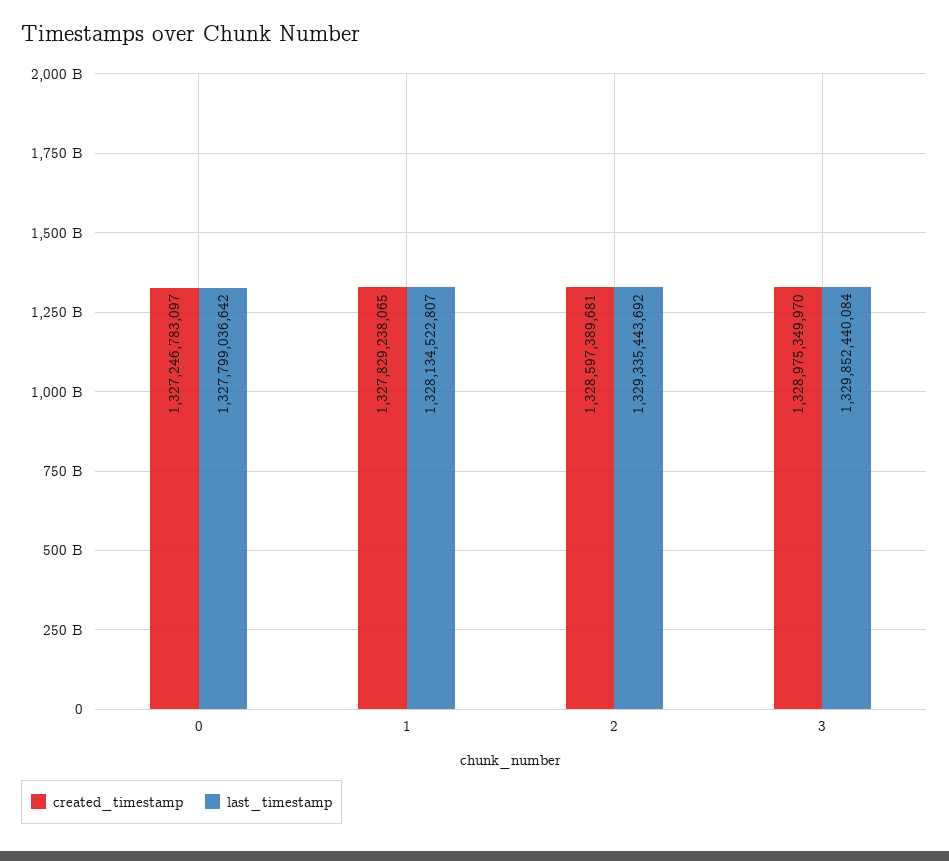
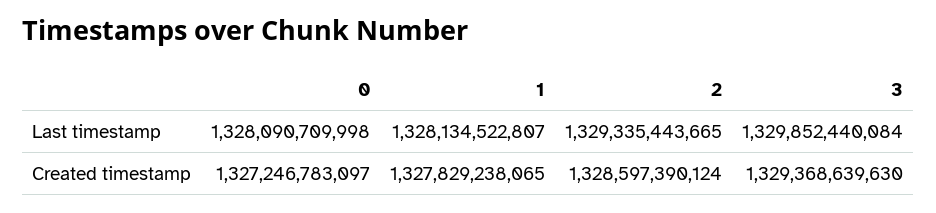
  {
    "created_timestamp": {
      "0": 1327246783097,
      "1": 1327829238065,
-     "2": 1328597389681,
+     "2": 1328597390124,
-     "3": 1328975349970
+     "3": 1329368639630
    },
    "last_timestamp": {
-     "0": 1327799036642,
+     "0": 1328090709998,
      "1": 1328134522807,
-     "2": 1329335443692,
+     "2": 1329335443665,
      "3": 1329852440084
    }
  }

